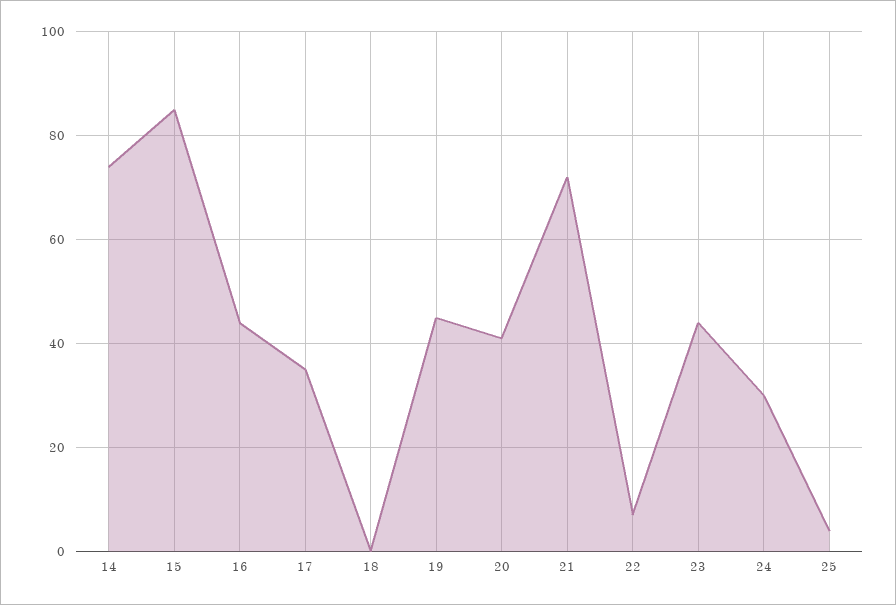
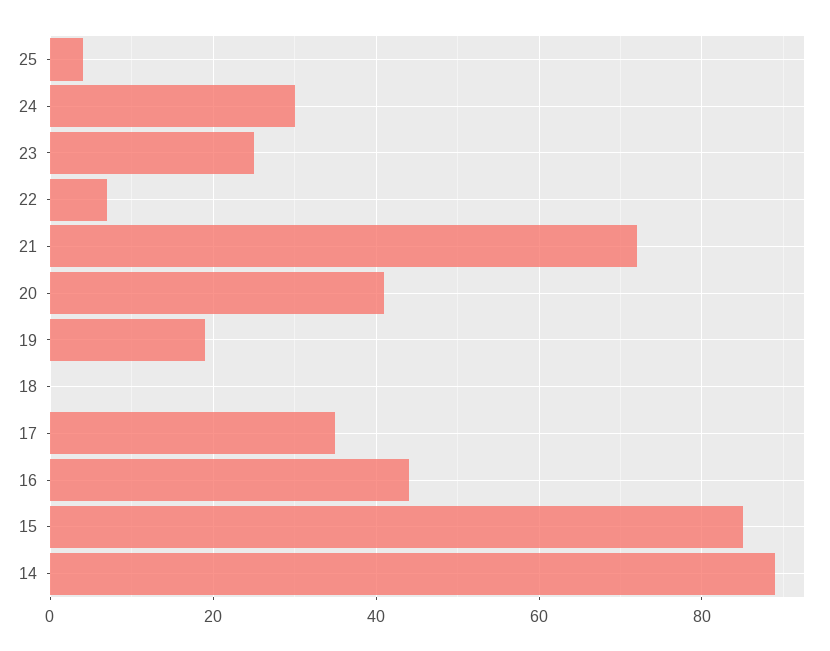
  {
-   "14": 75,
+   "14": 90,
    "15": 85,
    "16": 45,
    "17": 35,
    "18": 0,
-   "19": 45,
+   "19": 20,
    "20": 40,
    "21": 70,
    "22": 5,
-   "23": 45,
+   "23": 25,
    "24": 30,
    "25": 5
  }

